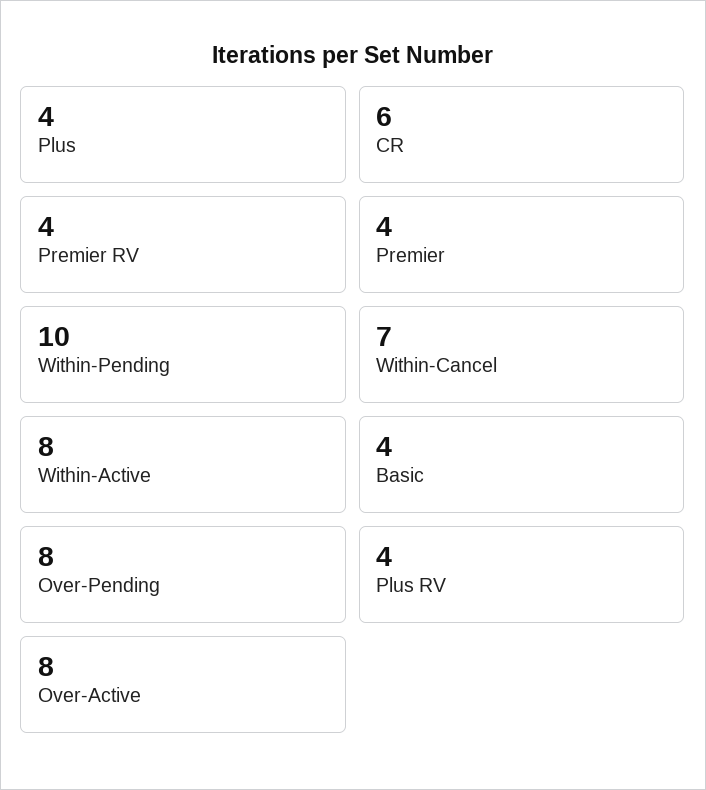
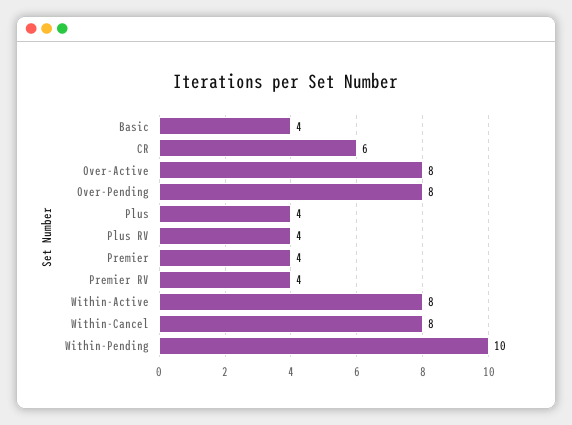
  {
    "Plus": 4,
    "CR": 6,
    "Premier RV": 4,
    "Premier": 4,
    "Within-Pending": 10,
-   "Within-Cancel": 7,
+   "Within-Cancel": 8,
    "Within-Active": 8,
    "Basic": 4,
    "Over-Pending": 8,
    "Plus RV": 4,
    "Over-Active": 8
  }

